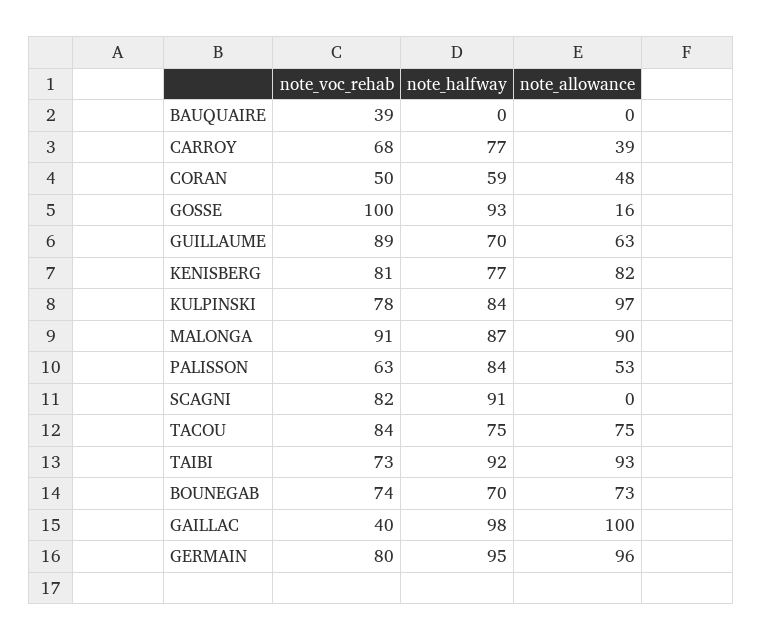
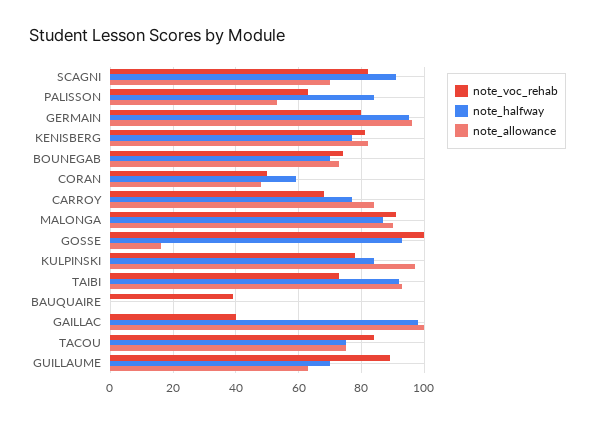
  {
    "note_voc_rehab": {
      "BAUQUAIRE": 39,
      "CARROY": 68,
      "CORAN": 50,
      "GOSSE": 100,
      "GUILLAUME": 89,
      "KENISBERG": 81,
      "KULPINSKI": 78,
      "MALONGA": 91,
      "PALISSON": 63,
      "SCAGNI": 82,
      "TACOU": 84,
      "TAIBI": 73,
      "BOUNEGAB": 74,
      "GAILLAC": 40,
      "GERMAIN": 80
    },
    "note_halfway": {
      "BAUQUAIRE": 0,
      "CARROY": 77,
      "CORAN": 59,
      "GOSSE": 93,
      "GUILLAUME": 70,
      "KENISBERG": 77,
      "KULPINSKI": 84,
      "MALONGA": 87,
      "PALISSON": 84,
      "SCAGNI": 91,
      "TACOU": 75,
      "TAIBI": 92,
      "BOUNEGAB": 70,
      "GAILLAC": 98,
      "GERMAIN": 95
    },
    "note_allowance": {
      "BAUQUAIRE": 0,
-     "CARROY": 39,
+     "CARROY": 85,
      "CORAN": 48,
      "GOSSE": 16,
      "GUILLAUME": 63,
      "KENISBERG": 82,
      "KULPINSKI": 97,
      "MALONGA": 90,
      "PALISSON": 53,
-     "SCAGNI": 0,
+     "SCAGNI": 70,
      "TACOU": 75,
      "TAIBI": 93,
      "BOUNEGAB": 73,
      "GAILLAC": 100,
      "GERMAIN": 96
    }
  }

